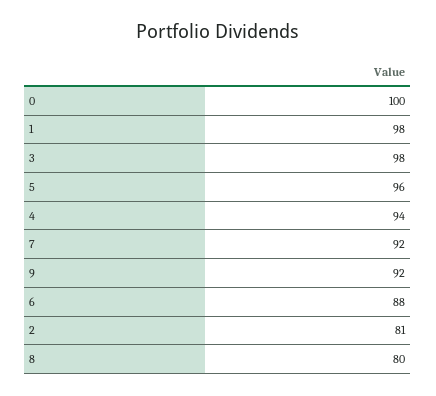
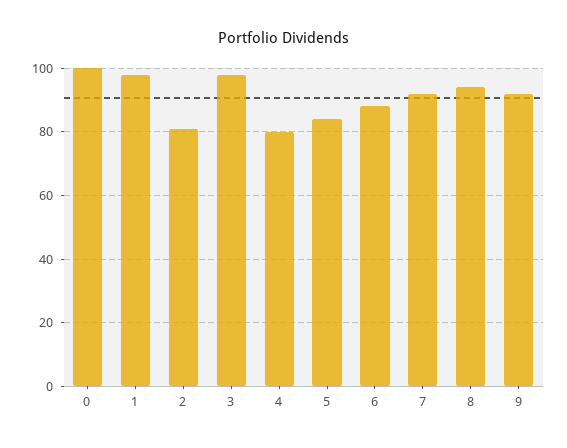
  {
    "0": 100,
    "1": 98,
    "3": 98,
-   "5": 96,
+   "5": 85,
-   "4": 94,
+   "4": 80,
    "7": 92,
    "9": 92,
    "6": 88,
    "2": 81,
-   "8": 80
+   "8": 95
  }

